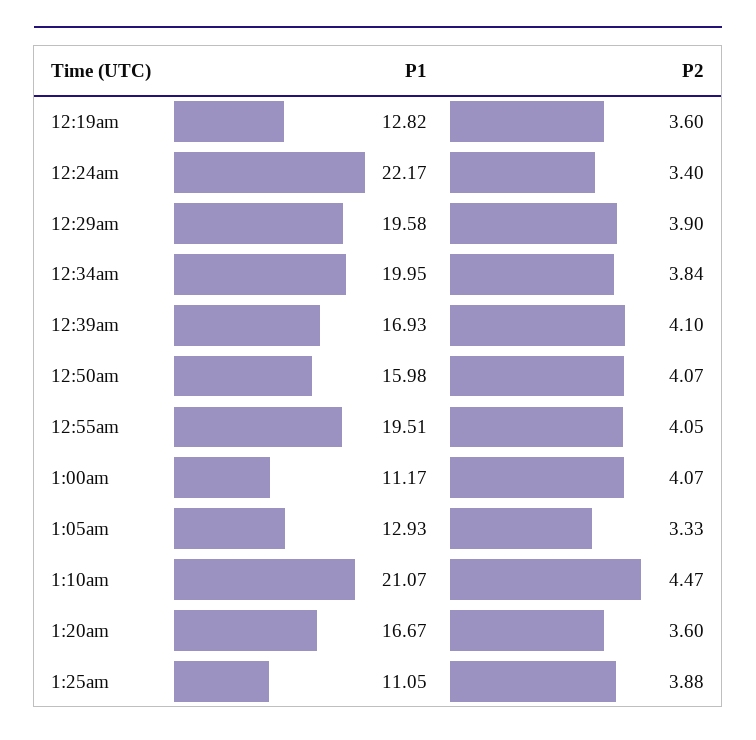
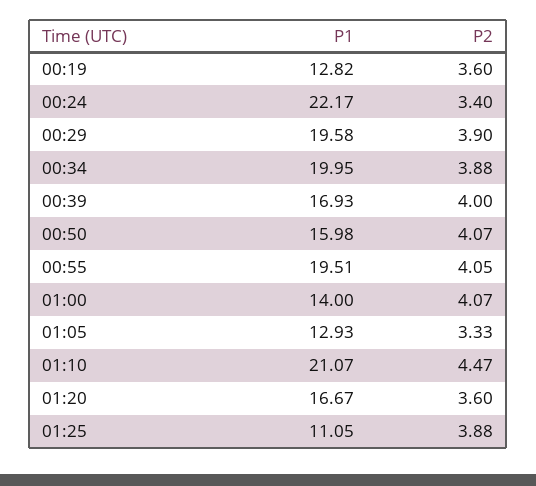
  {
    "P1": {
      "12:19am": 12.82,
      "12:24am": 22.17,
      "12:29am": 19.58,
      "12:34am": 19.95,
      "12:39am": 16.93,
      "12:50am": 15.98,
      "12:55am": 19.51,
-     "1:00am": 11.17,
+     "1:00am": 14,
      "1:05am": 12.93,
      "1:10am": 21.07,
      "1:20am": 16.67,
      "1:25am": 11.05
    },
    "P2": {
      "12:19am": 3.6,
      "12:24am": 3.4,
      "12:29am": 3.9,
-     "12:34am": 3.84,
+     "12:34am": 3.88,
-     "12:39am": 4.1,
+     "12:39am": 4,
      "12:50am": 4.07,
      "12:55am": 4.05,
      "1:00am": 4.07,
      "1:05am": 3.33,
      "1:10am": 4.47,
      "1:20am": 3.6,
      "1:25am": 3.88
    }
  }

